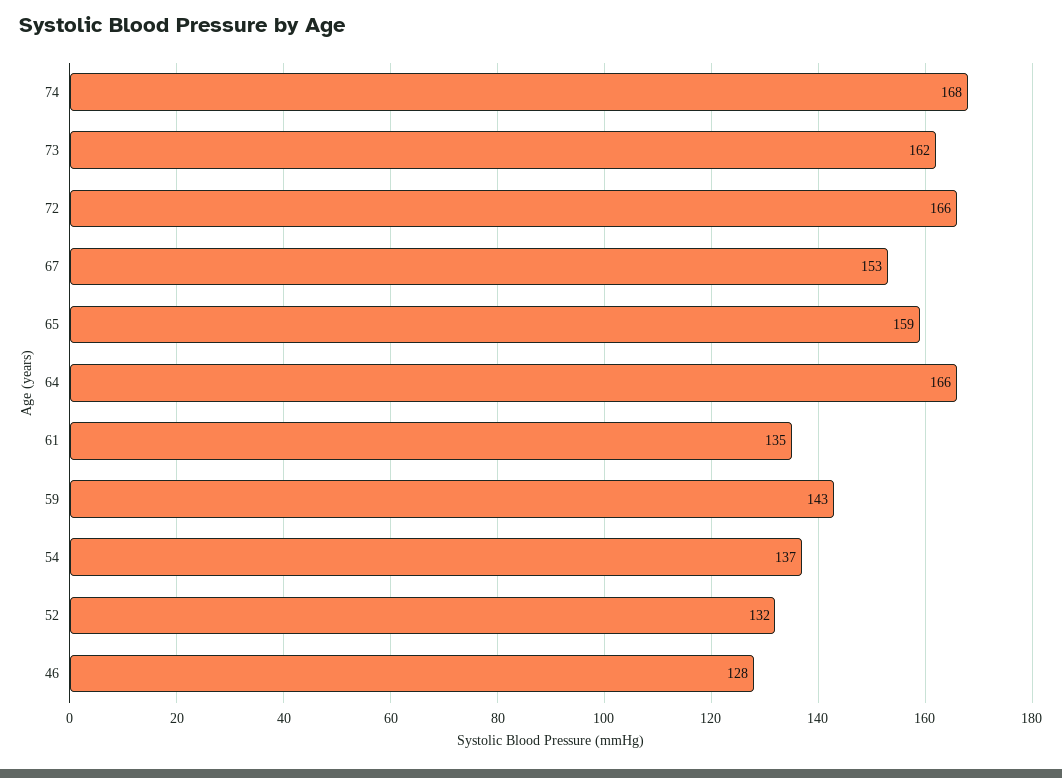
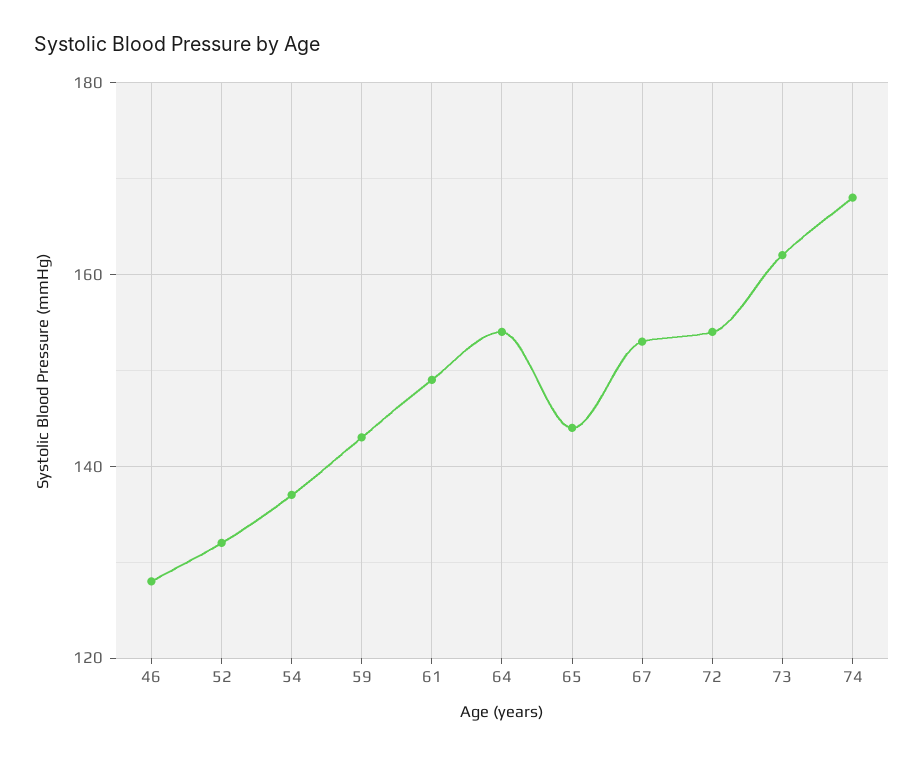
  {
    "74": 168,
    "73": 162,
-   "72": 166,
+   "72": 155,
    "67": 153,
-   "65": 159,
+   "65": 145,
-   "64": 166,
+   "64": 155,
-   "61": 135,
+   "61": 150,
    "59": 143,
    "54": 137,
    "52": 132,
    "46": 128
  }

